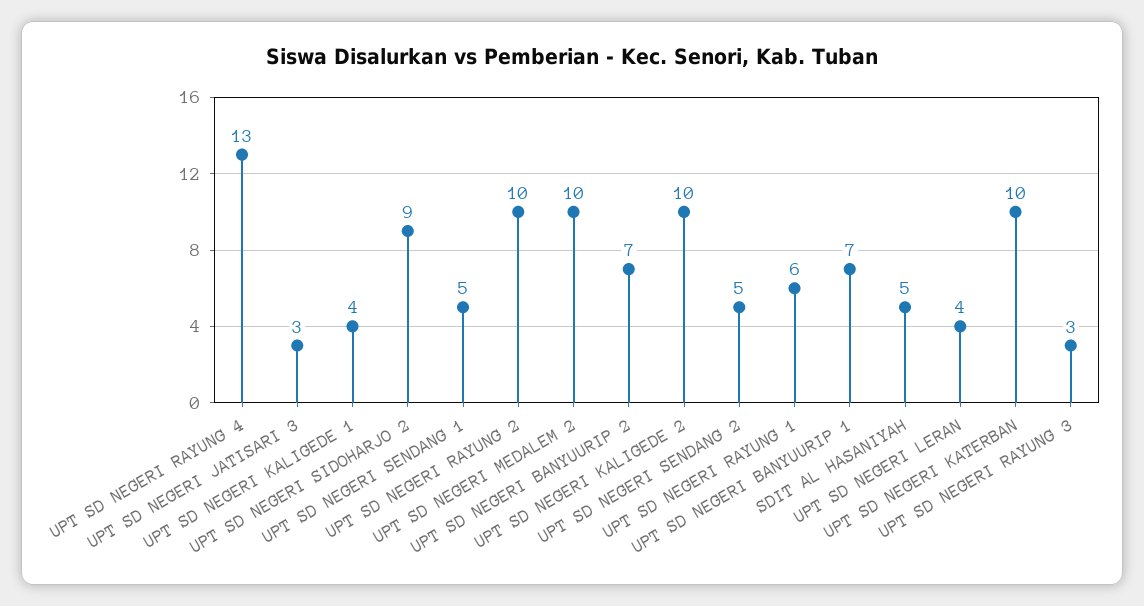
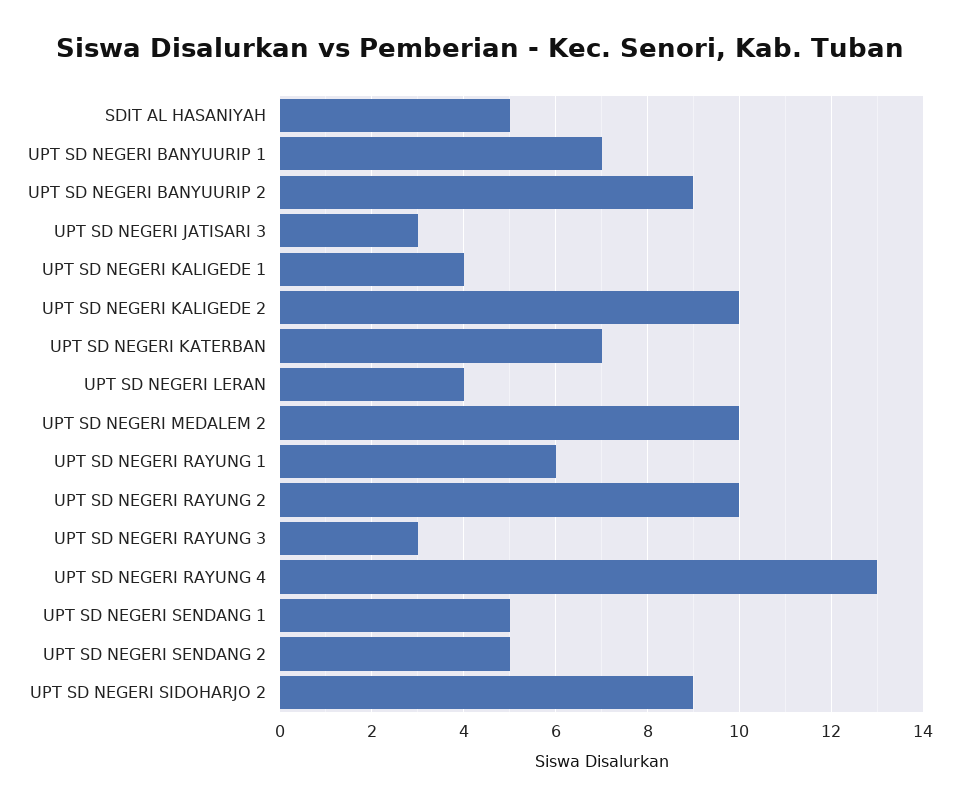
  {
    "UPT SD NEGERI RAYUNG 4": 13,
    "UPT SD NEGERI JATISARI 3": 3,
    "UPT SD NEGERI KALIGEDE 1": 4,
    "UPT SD NEGERI SIDOHARJO 2": 9,
    "UPT SD NEGERI SENDANG 1": 5,
    "UPT SD NEGERI RAYUNG 2": 10,
    "UPT SD NEGERI MEDALEM 2": 10,
-   "UPT SD NEGERI BANYUURIP 2": 7,
+   "UPT SD NEGERI BANYUURIP 2": 9,
    "UPT SD NEGERI KALIGEDE 2": 10,
    "UPT SD NEGERI SENDANG 2": 5,
    "UPT SD NEGERI RAYUNG 1": 6,
    "UPT SD NEGERI BANYUURIP 1": 7,
    "SDIT AL HASANIYAH": 5,
    "UPT SD NEGERI LERAN": 4,
-   "UPT SD NEGERI KATERBAN": 10,
+   "UPT SD NEGERI KATERBAN": 7,
    "UPT SD NEGERI RAYUNG 3": 3
  }

